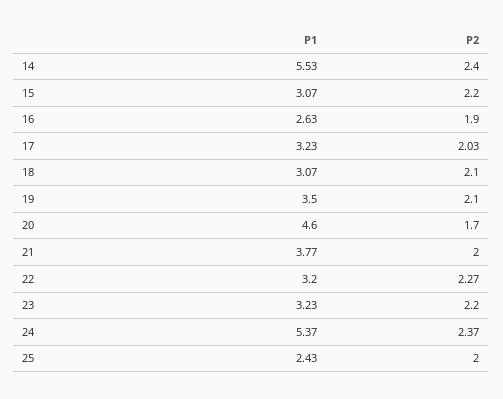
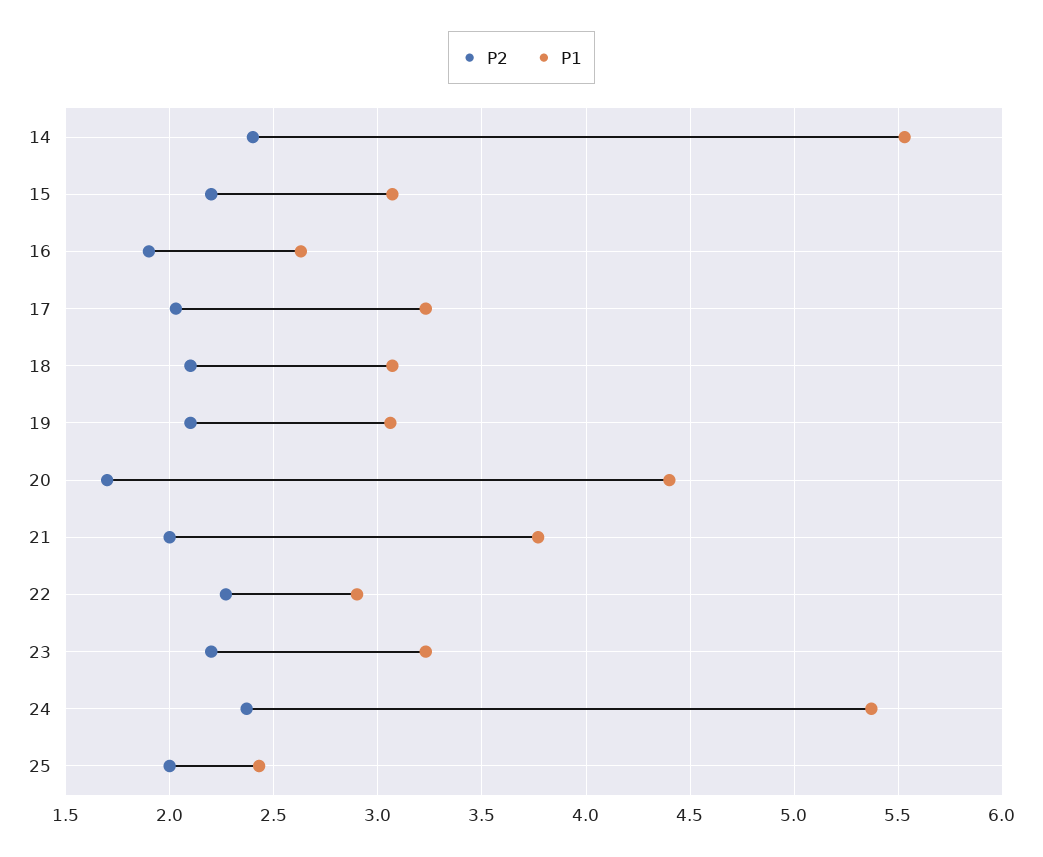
  {
    "P1": {
      "14": 5.53,
      "15": 3.07,
      "16": 2.63,
      "17": 3.23,
      "18": 3.07,
-     "19": 3.5,
+     "19": 3.05,
-     "20": 4.6,
+     "20": 4.4,
      "21": 3.77,
-     "22": 3.2,
+     "22": 2.9,
      "23": 3.23,
      "24": 5.37,
      "25": 2.43
    },
    "P2": {
      "14": 2.4,
      "15": 2.2,
      "16": 1.9,
      "17": 2.03,
      "18": 2.1,
      "19": 2.1,
      "20": 1.7,
      "21": 2,
      "22": 2.27,
      "23": 2.2,
      "24": 2.37,
      "25": 2
    }
  }

